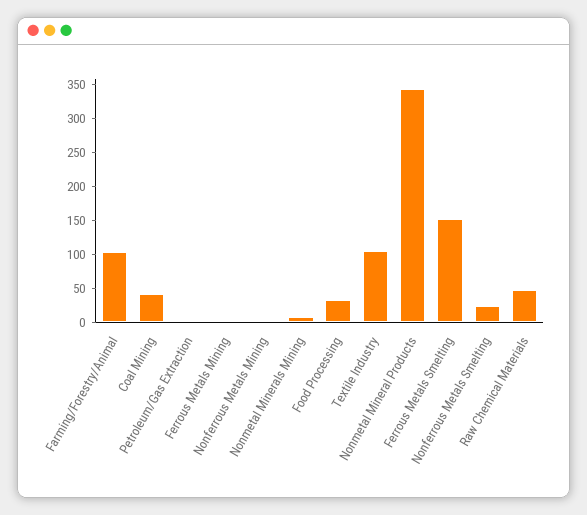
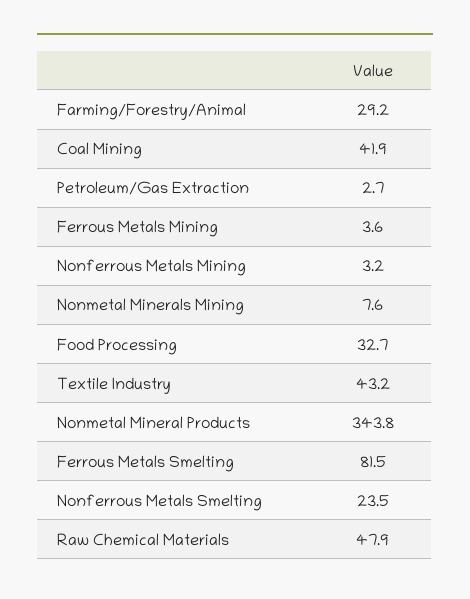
  {
-   "Farming/Forestry/Animal": 100,
+   "Farming/Forestry/Animal": 29.2,
    "Coal Mining": 41.9,
    "Petroleum/Gas Extraction": 2.7,
    "Ferrous Metals Mining": 3.6,
    "Nonferrous Metals Mining": 3.2,
    "Nonmetal Minerals Mining": 7.6,
    "Food Processing": 32.7,
-   "Textile Industry": 100,
+   "Textile Industry": 43.2,
    "Nonmetal Mineral Products": 343.8,
-   "Ferrous Metals Smelting": 150,
+   "Ferrous Metals Smelting": 81.5,
    "Nonferrous Metals Smelting": 23.5,
    "Raw Chemical Materials": 47.9
  }

